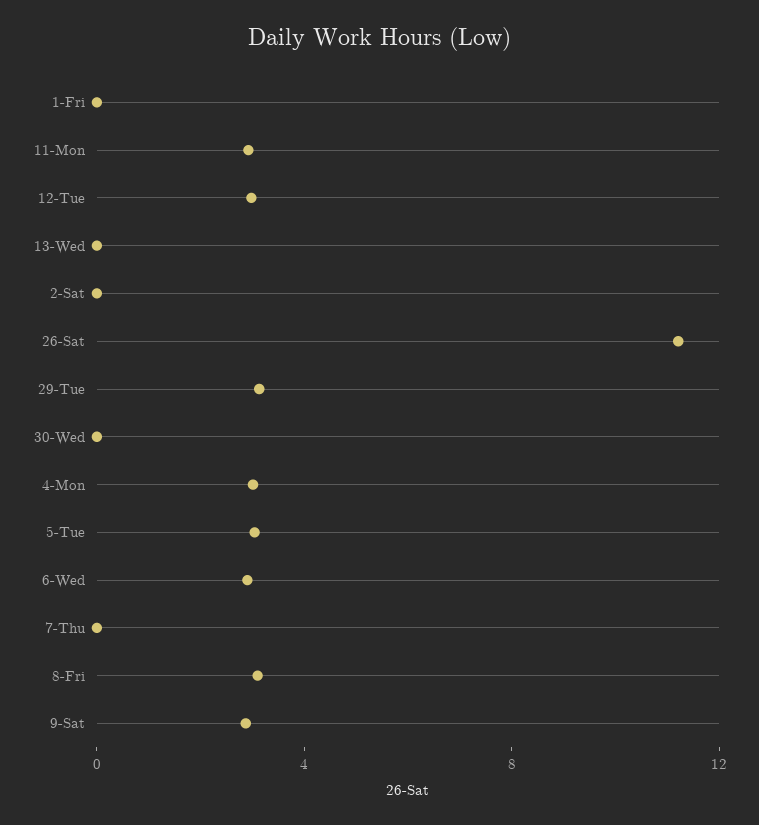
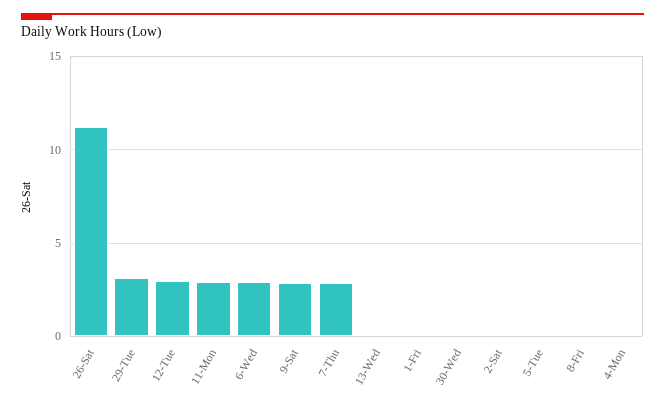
  {
    "1-Fri": 0,
    "11-Mon": 3,
    "12-Tue": 3,
    "13-Wed": 0,
    "2-Sat": 0,
    "26-Sat": 11,
    "29-Tue": 3,
    "30-Wed": 0,
-   "4-Mon": 3,
+   "4-Mon": 0,
-   "5-Tue": 3,
+   "5-Tue": 0,
    "6-Wed": 3,
-   "7-Thu": 0,
+   "7-Thu": 3,
-   "8-Fri": 3,
+   "8-Fri": 0,
    "9-Sat": 3
  }

